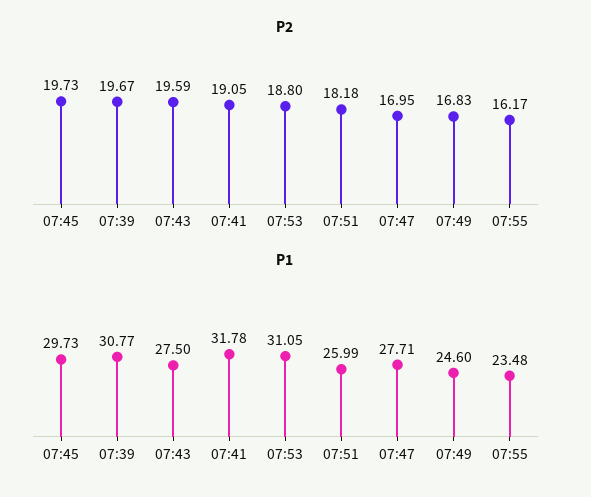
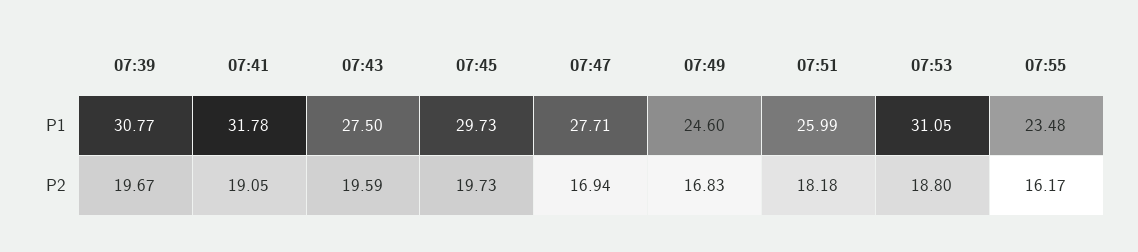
  {
    "P2": {
      "07:45": 19.73,
      "07:39": 19.67,
      "07:43": 19.59,
      "07:41": 19.05,
      "07:53": 18.8,
      "07:51": 18.18,
-     "07:47": 16.95,
+     "07:47": 16.94,
      "07:49": 16.83,
      "07:55": 16.17
    },
    "P1": {
      "07:45": 29.73,
      "07:39": 30.77,
      "07:43": 27.5,
      "07:41": 31.78,
      "07:53": 31.05,
      "07:51": 25.99,
      "07:47": 27.71,
      "07:49": 24.6,
      "07:55": 23.48
    }
  }

